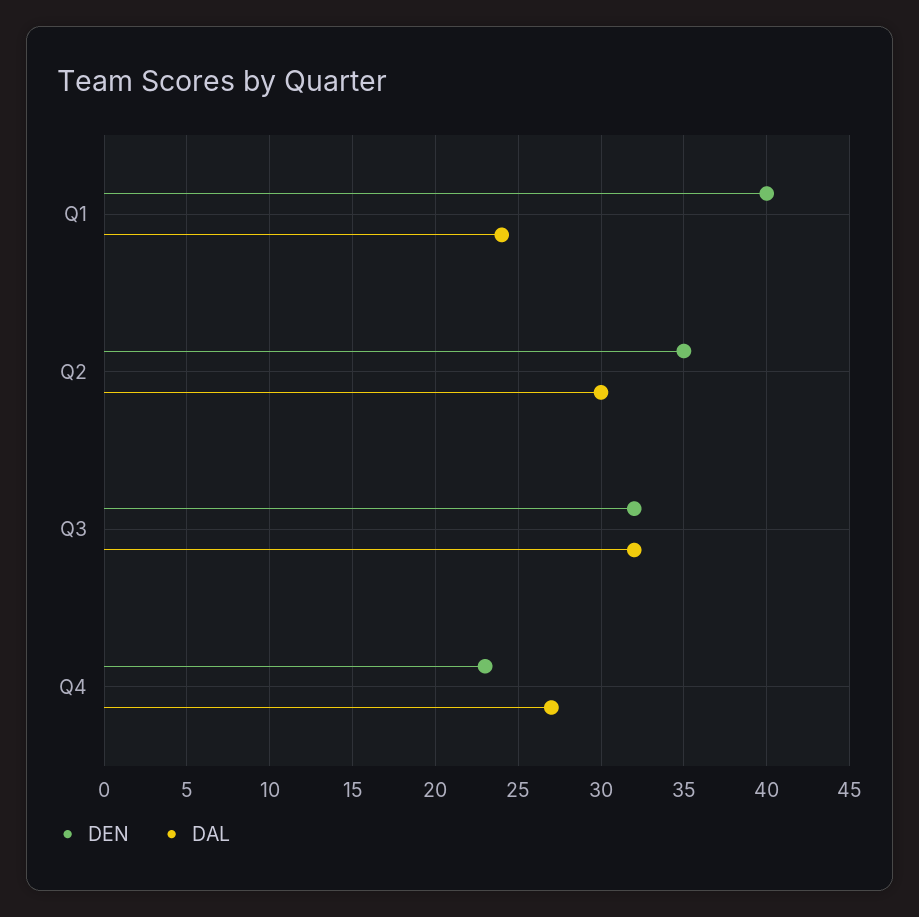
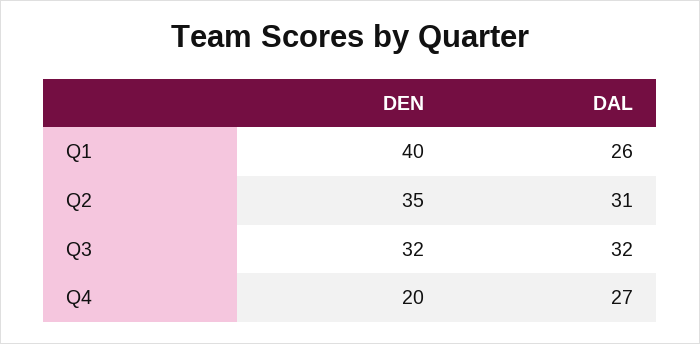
  {
    "DEN": {
      "Q1": 40,
      "Q2": 35,
      "Q3": 32,
-     "Q4": 23
+     "Q4": 20
    },
    "DAL": {
-     "Q1": 24,
+     "Q1": 26,
-     "Q2": 30,
+     "Q2": 31,
      "Q3": 32,
      "Q4": 27
    }
  }

